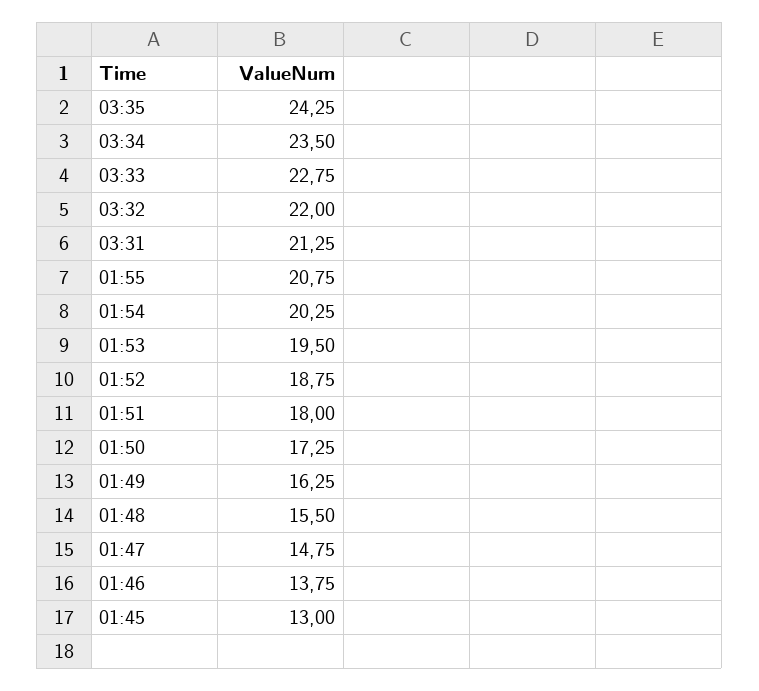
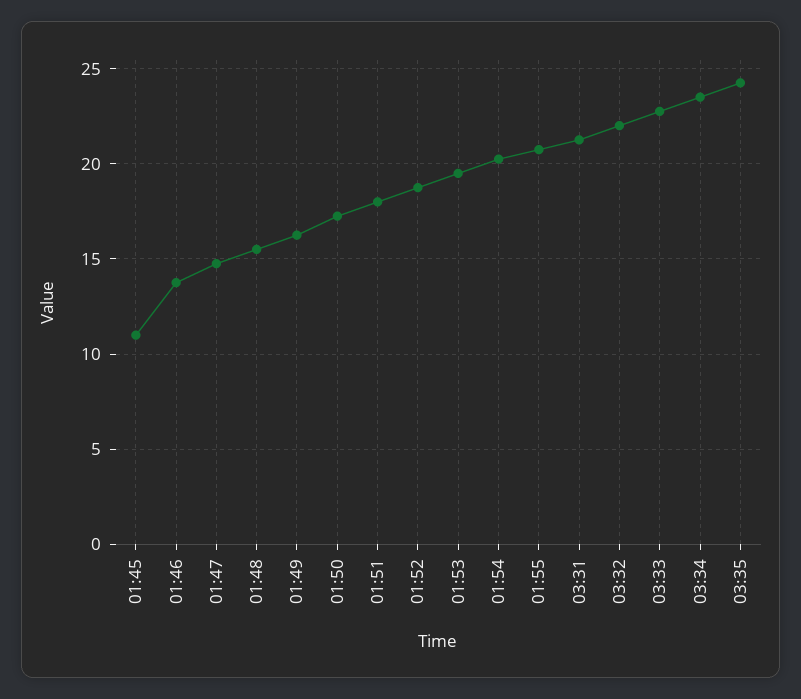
  {
    "03:35": 24.25,
    "03:34": 23.5,
    "03:33": 22.75,
    "03:32": 22,
    "03:31": 21.25,
    "01:55": 20.75,
    "01:54": 20.25,
    "01:53": 19.5,
    "01:52": 18.75,
    "01:51": 18,
    "01:50": 17.25,
    "01:49": 16.25,
    "01:48": 15.5,
    "01:47": 14.75,
    "01:46": 13.75,
-   "01:45": 13
+   "01:45": 11
  }

